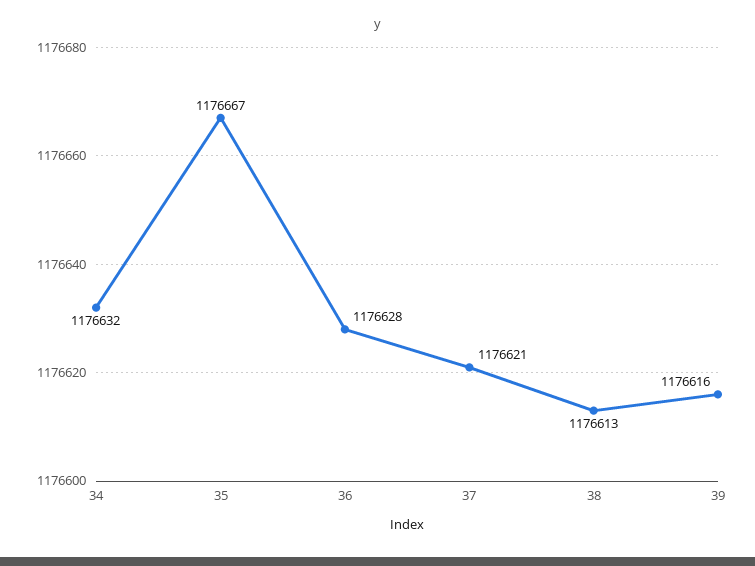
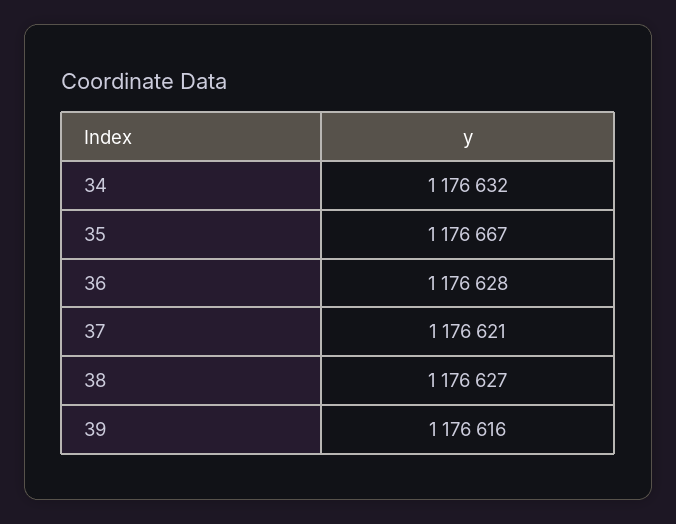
  {
    "34": 1176632,
    "35": 1176667,
    "36": 1176628,
    "37": 1176621,
-   "38": 1176613,
+   "38": 1176627,
    "39": 1176616
  }

